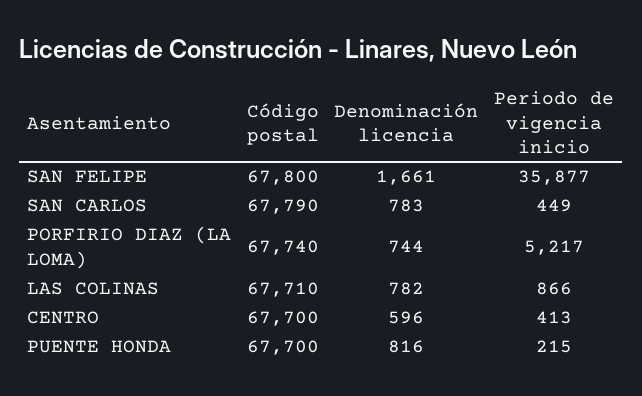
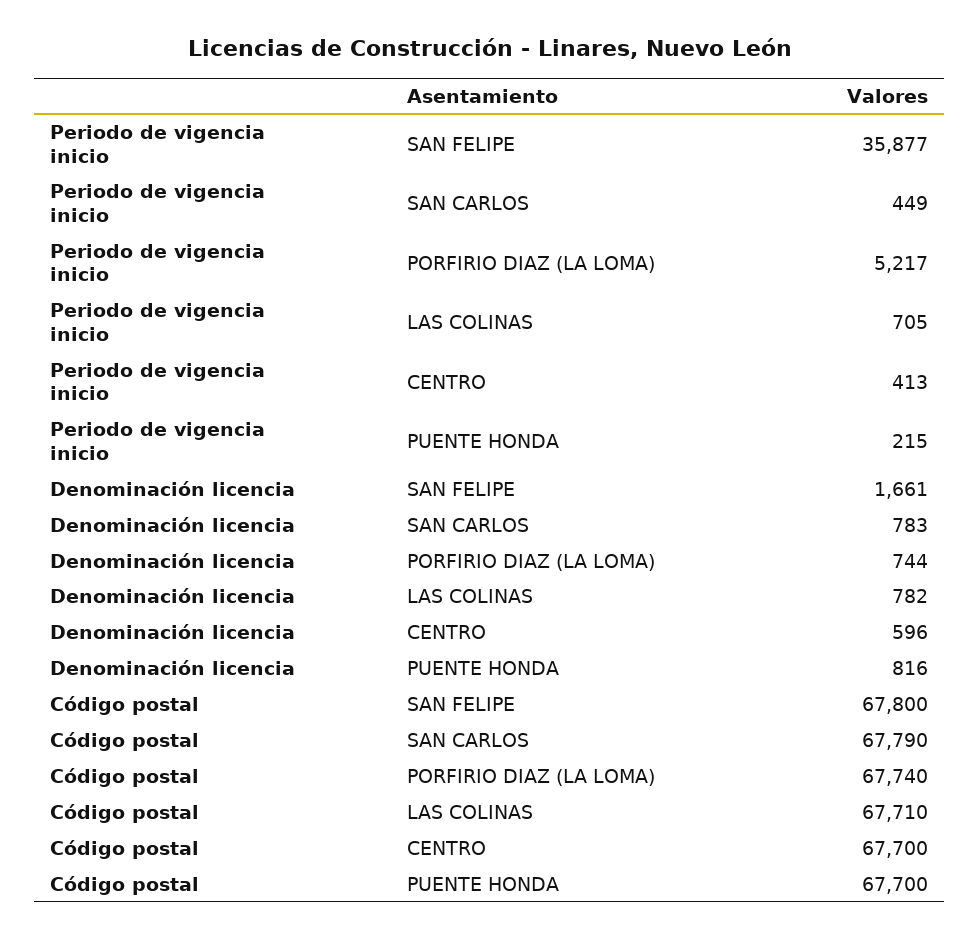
  {
    "Código postal": {
      "SAN FELIPE": 67800,
      "SAN CARLOS": 67790,
      "PORFIRIO DIAZ (LA LOMA)": 67740,
      "LAS COLINAS": 67710,
      "CENTRO": 67700,
      "PUENTE HONDA": 67700
    },
    "Denominación licencia": {
      "SAN FELIPE": 1661,
      "SAN CARLOS": 783,
      "PORFIRIO DIAZ (LA LOMA)": 744,
      "LAS COLINAS": 782,
      "CENTRO": 596,
      "PUENTE HONDA": 816
    },
    "Periodo de vigencia inicio": {
      "SAN FELIPE": 35877,
      "SAN CARLOS": 449,
      "PORFIRIO DIAZ (LA LOMA)": 5217,
-     "LAS COLINAS": 866,
+     "LAS COLINAS": 705,
      "CENTRO": 413,
      "PUENTE HONDA": 215
    }
  }

